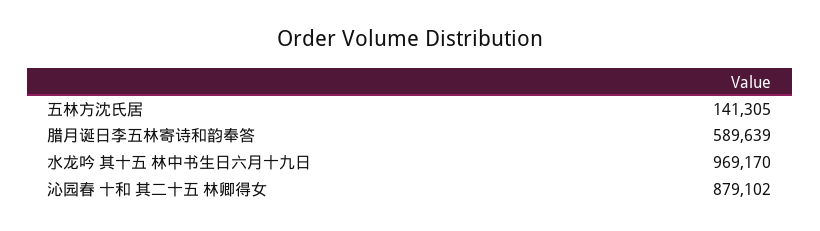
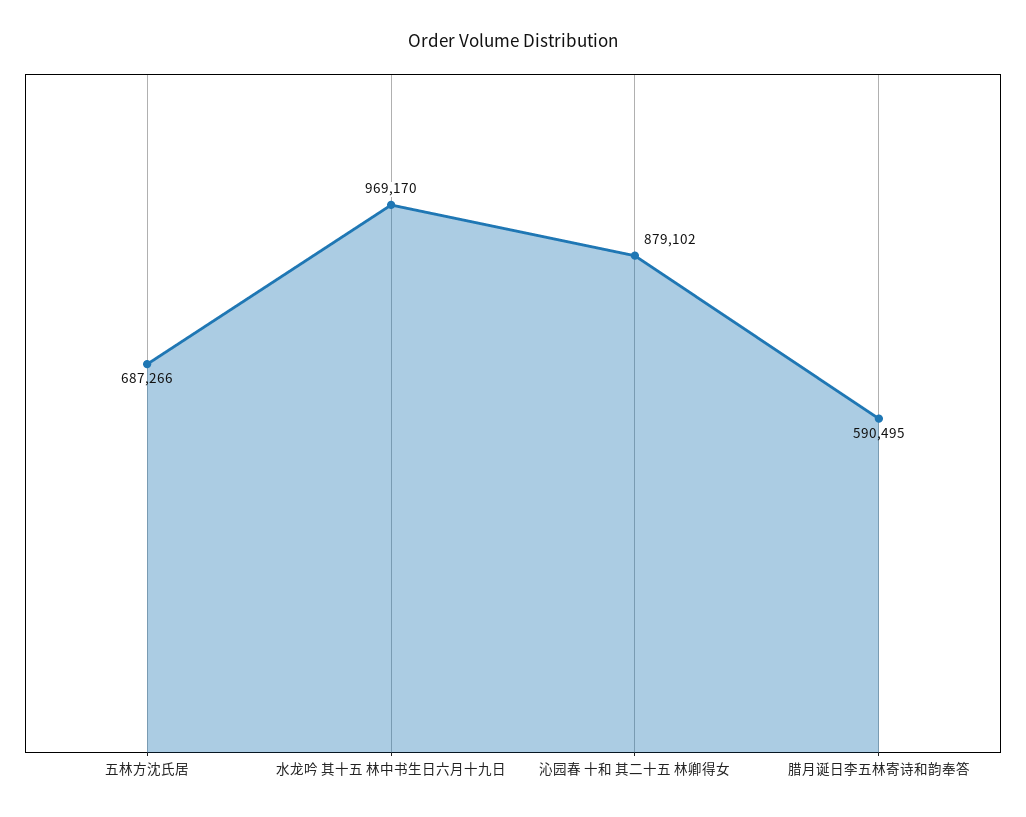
  {
-   "五林方沈氏居": 141305,
+   "五林方沈氏居": 687266,
-   "腊月诞日李五林寄诗和韵奉答": 589639,
+   "腊月诞日李五林寄诗和韵奉答": 590495,
    "水龙吟 其十五 林中书生日六月十九日": 969170,
    "沁园春 十和 其二十五 林卿得女": 879102
  }

